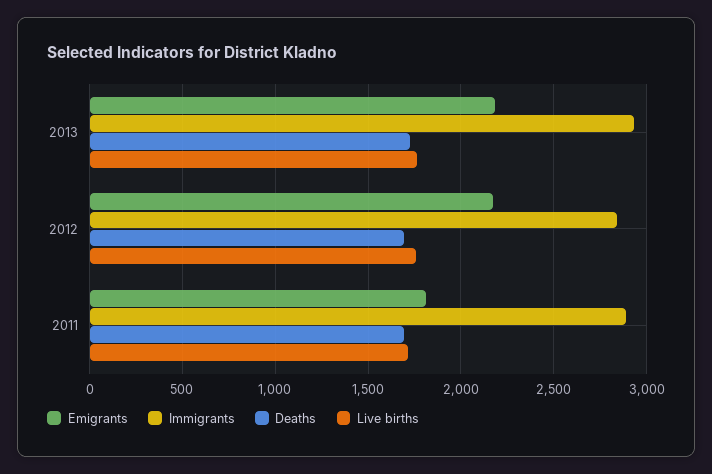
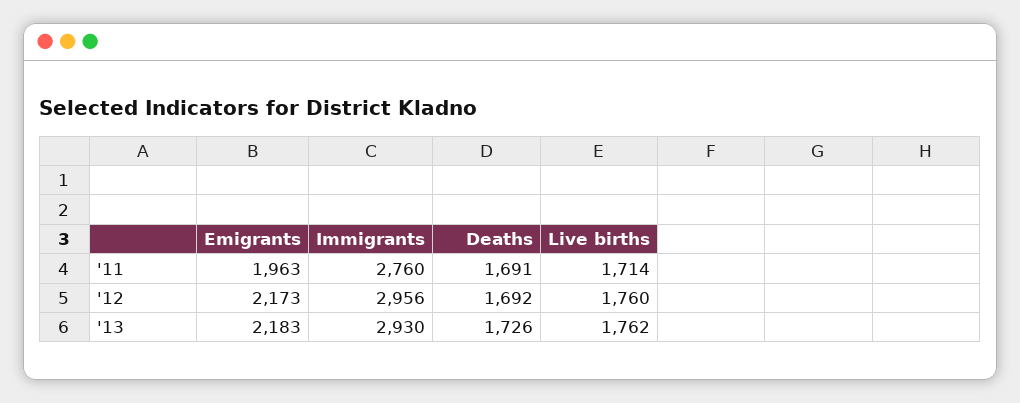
  {
    "Emigrants": {
      "2013": 2183,
      "2012": 2173,
-     "2011": 1800
+     "2011": 1963
    },
    "Immigrants": {
      "2013": 2930,
-     "2012": 2850,
+     "2012": 2956,
-     "2011": 2900
+     "2011": 2760
    },
    "Deaths": {
      "2013": 1726,
      "2012": 1692,
      "2011": 1691
    },
    "Live births": {
      "2013": 1762,
      "2012": 1760,
      "2011": 1714
    }
  }

